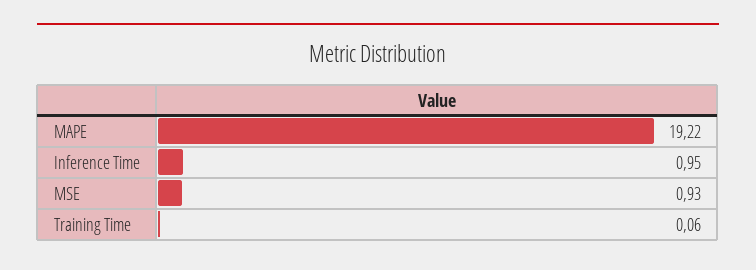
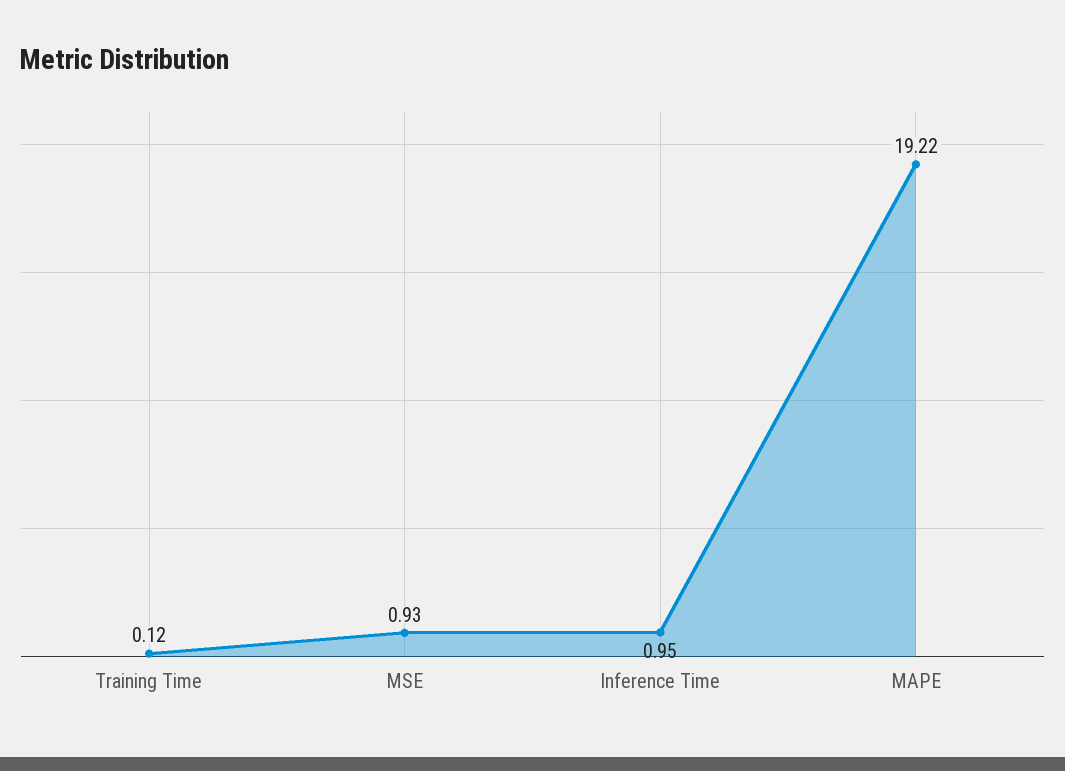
  {
    "MAPE": 19.22,
    "Inference Time": 0.95,
    "MSE": 0.93,
-   "Training Time": 0.06
+   "Training Time": 0.12
  }

